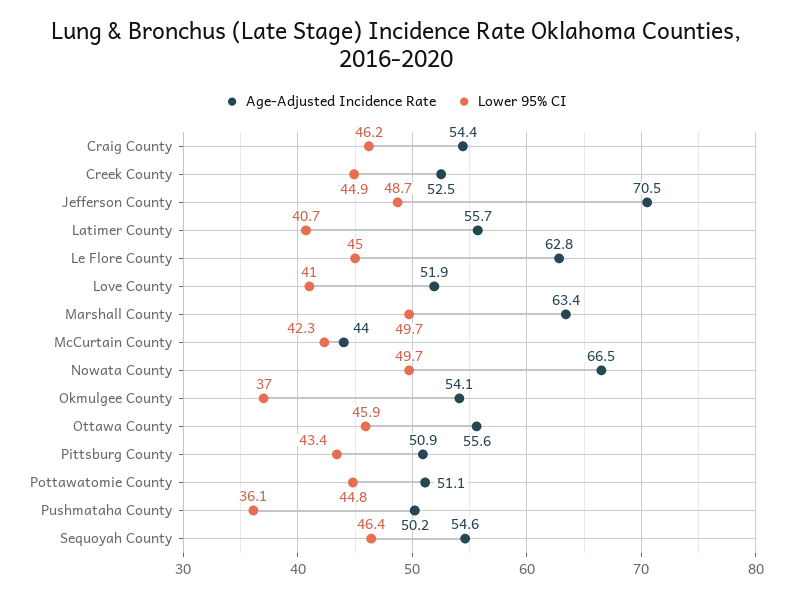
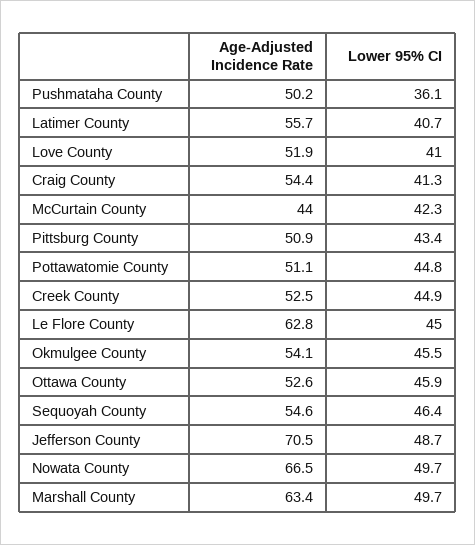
  {
    "Age-Adjusted Incidence Rate": {
      "Craig County": 54.4,
      "Creek County": 52.5,
      "Jefferson County": 70.5,
      "Latimer County": 55.7,
      "Le Flore County": 62.8,
      "Love County": 51.9,
      "Marshall County": 63.4,
      "McCurtain County": 44,
      "Nowata County": 66.5,
      "Okmulgee County": 54.1,
-     "Ottawa County": 55.6,
+     "Ottawa County": 52.6,
      "Pittsburg County": 50.9,
      "Pottawatomie County": 51.1,
      "Pushmataha County": 50.2,
      "Sequoyah County": 54.6
    },
    "Lower 95% CI": {
-     "Craig County": 46.2,
+     "Craig County": 41.3,
      "Creek County": 44.9,
      "Jefferson County": 48.7,
      "Latimer County": 40.7,
      "Le Flore County": 45,
      "Love County": 41,
      "Marshall County": 49.7,
      "McCurtain County": 42.3,
      "Nowata County": 49.7,
-     "Okmulgee County": 37,
+     "Okmulgee County": 45.5,
      "Ottawa County": 45.9,
      "Pittsburg County": 43.4,
      "Pottawatomie County": 44.8,
      "Pushmataha County": 36.1,
      "Sequoyah County": 46.4
    }
  }

